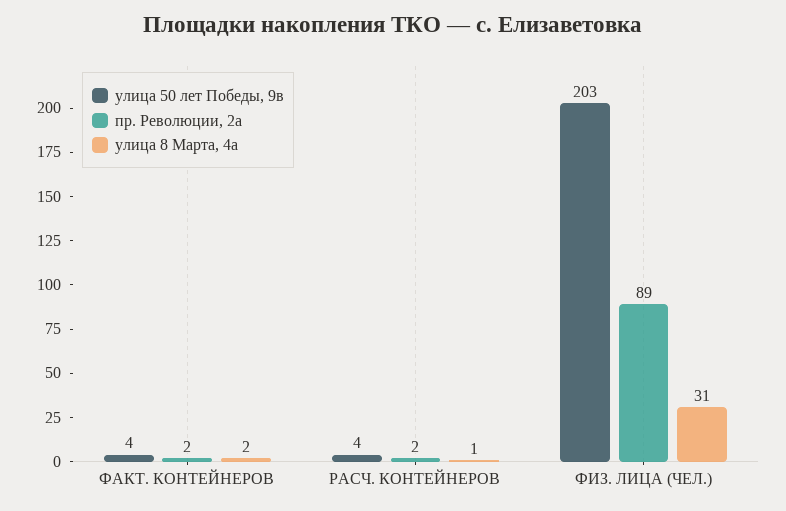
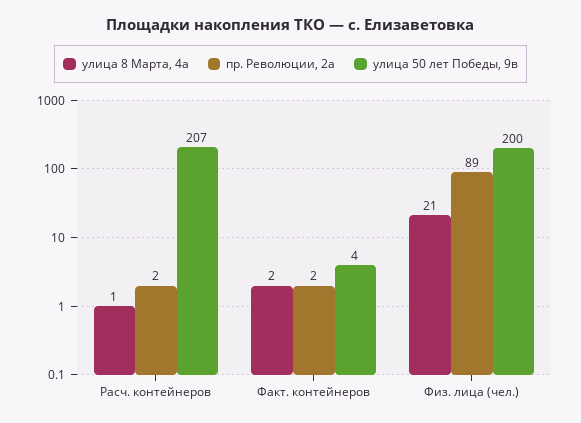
  {
    "улица 50 лет Победы, 9в": {
      "ФАКТ. КОНТЕЙНЕРОВ": 4,
-     "РАСЧ. КОНТЕЙНЕРОВ": 4,
+     "РАСЧ. КОНТЕЙНЕРОВ": 207,
-     "ФИЗ. ЛИЦА (ЧЕЛ.)": 203
+     "ФИЗ. ЛИЦА (ЧЕЛ.)": 200
    },
    "пр. Революции, 2а": {
      "ФАКТ. КОНТЕЙНЕРОВ": 2,
      "РАСЧ. КОНТЕЙНЕРОВ": 2,
      "ФИЗ. ЛИЦА (ЧЕЛ.)": 89
    },
    "улица 8 Марта, 4а": {
      "ФАКТ. КОНТЕЙНЕРОВ": 2,
      "РАСЧ. КОНТЕЙНЕРОВ": 1,
-     "ФИЗ. ЛИЦА (ЧЕЛ.)": 31
+     "ФИЗ. ЛИЦА (ЧЕЛ.)": 21
    }
  }

